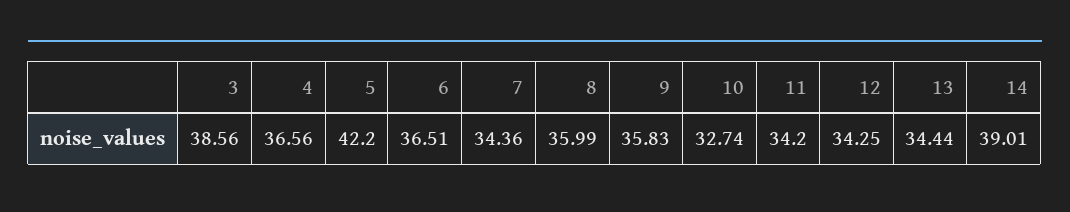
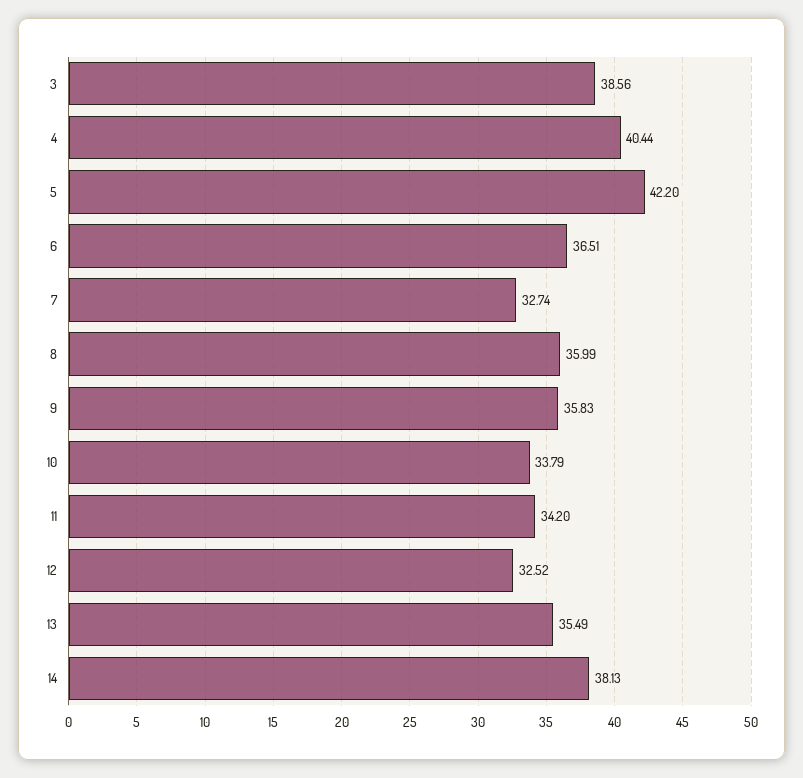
  {
    "3": 38.56,
-   "4": 36.56,
+   "4": 40.44,
    "5": 42.2,
    "6": 36.51,
-   "7": 34.36,
+   "7": 32.74,
    "8": 35.99,
    "9": 35.83,
-   "10": 32.74,
+   "10": 33.79,
    "11": 34.2,
-   "12": 34.25,
+   "12": 32.52,
-   "13": 34.44,
+   "13": 35.49,
-   "14": 39.01
+   "14": 38.13
  }

